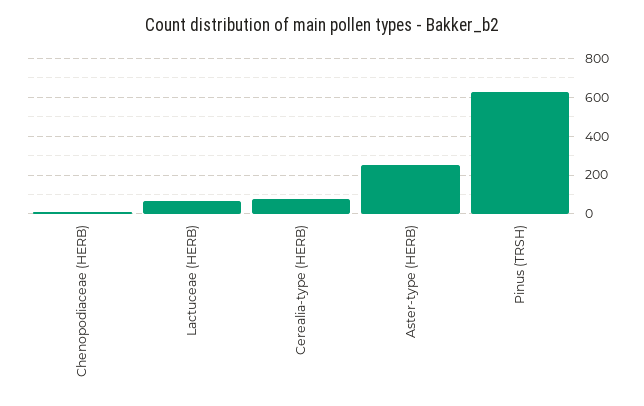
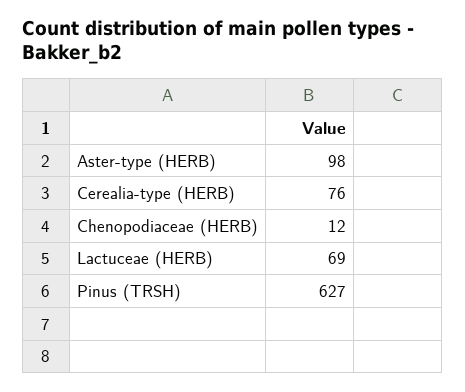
  {
    "Chenopodiaceae (HERB)": 12,
    "Lactuceae (HERB)": 69,
    "Cerealia-type (HERB)": 76,
-   "Aster-type (HERB)": 250,
+   "Aster-type (HERB)": 98,
    "Pinus (TRSH)": 627
  }

